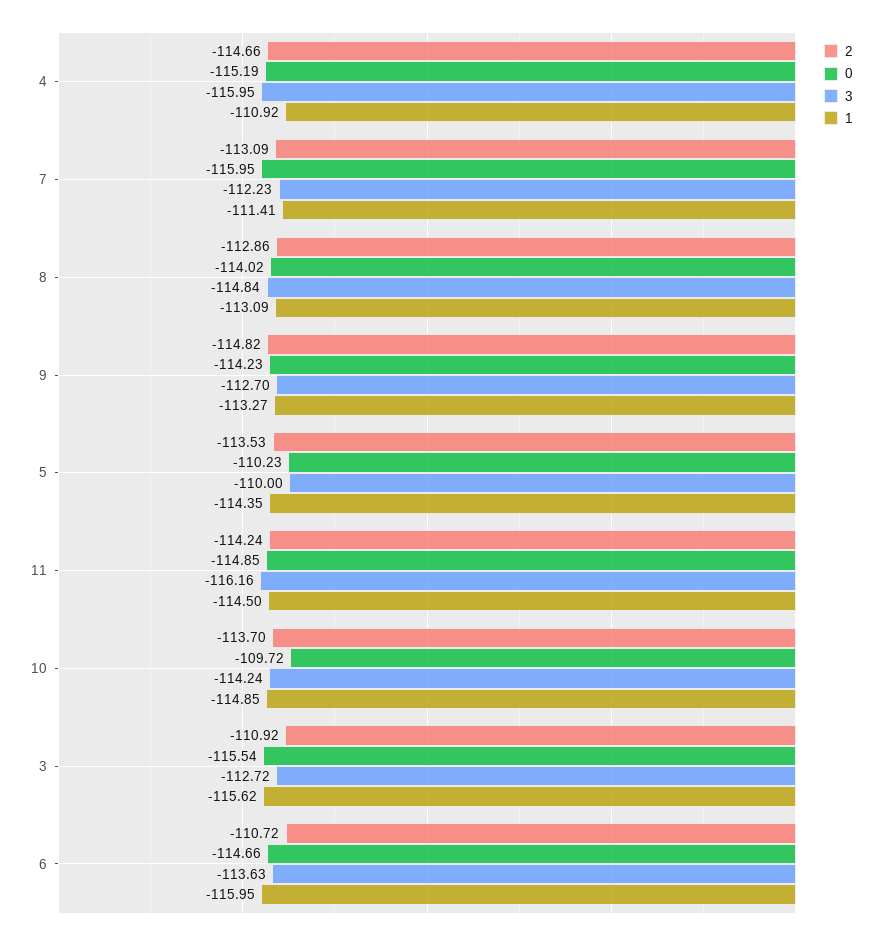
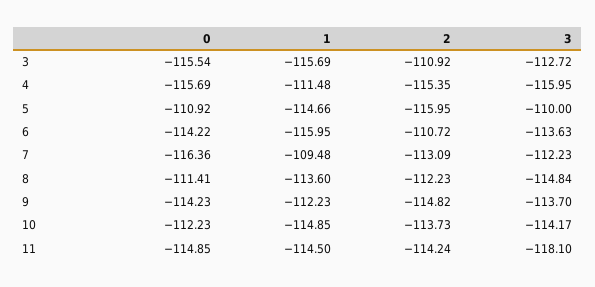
  {
    "2": {
-     "4": -114.66,
+     "4": -115.35,
      "7": -113.09,
-     "8": -112.86,
+     "8": -112.23,
      "9": -114.82,
-     "5": -113.53,
+     "5": -115.95,
      "11": -114.24,
-     "10": -113.7,
+     "10": -113.73,
      "3": -110.92,
      "6": -110.72
    },
    "0": {
-     "4": -115.19,
+     "4": -115.69,
-     "7": -115.95,
+     "7": -116.36,
-     "8": -114.02,
+     "8": -111.41,
      "9": -114.23,
-     "5": -110.23,
+     "5": -110.92,
      "11": -114.85,
-     "10": -109.72,
+     "10": -112.23,
      "3": -115.54,
-     "6": -114.66
+     "6": -114.22
    },
    "3": {
      "4": -115.95,
      "7": -112.23,
      "8": -114.84,
-     "9": -112.7,
+     "9": -113.7,
      "5": -110,
-     "11": -116.16,
+     "11": -118.1,
-     "10": -114.24,
+     "10": -114.17,
      "3": -112.72,
      "6": -113.63
    },
    "1": {
-     "4": -110.92,
+     "4": -111.48,
-     "7": -111.41,
+     "7": -109.48,
-     "8": -113.09,
+     "8": -113.6,
-     "9": -113.27,
+     "9": -112.23,
-     "5": -114.35,
+     "5": -114.66,
      "11": -114.5,
      "10": -114.85,
-     "3": -115.62,
+     "3": -115.69,
      "6": -115.95
    }
  }

